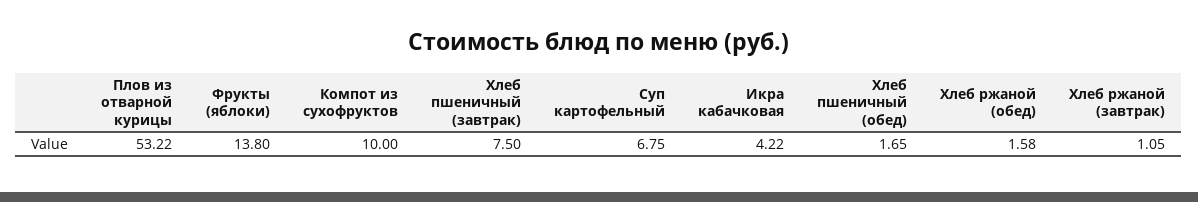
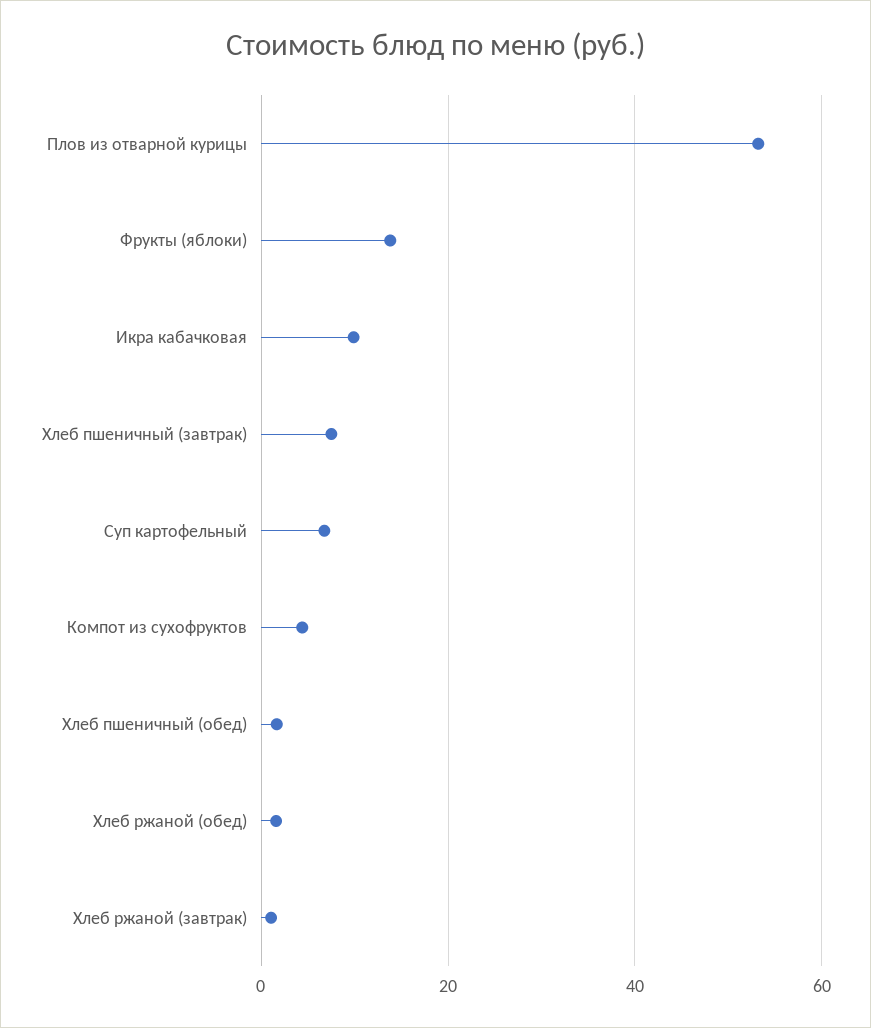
  {
    "Плов из отварной курицы": 53.22,
    "Фрукты (яблоки)": 13.8,
-   "Компот из сухофруктов": 10,
+   "Компот из сухофруктов": 4,
    "Хлеб пшеничный (завтрак)": 7.5,
    "Суп картофельный": 6.75,
-   "Икра кабачковая": 4.22,
+   "Икра кабачковая": 10,
    "Хлеб пшеничный (обед)": 1.65,
    "Хлеб ржаной (обед)": 1.58,
    "Хлеб ржаной (завтрак)": 1.05
  }

